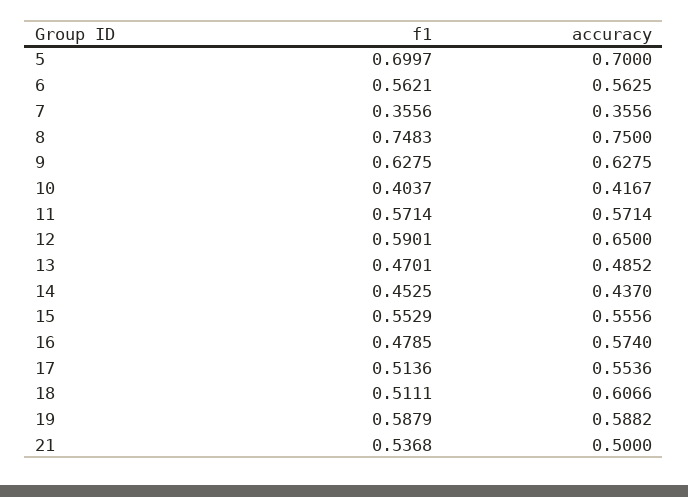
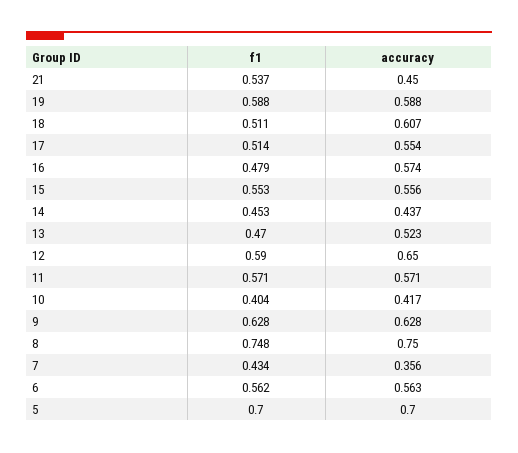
  {
    "f1": {
      "5": 0.6997,
      "6": 0.5621,
-     "7": 0.3556,
+     "7": 0.434,
      "8": 0.7483,
      "9": 0.6275,
      "10": 0.4037,
      "11": 0.5714,
      "12": 0.5901,
      "13": 0.4701,
      "14": 0.4525,
      "15": 0.5529,
      "16": 0.4785,
      "17": 0.5136,
      "18": 0.5111,
      "19": 0.5879,
      "21": 0.5368
    },
    "accuracy": {
      "5": 0.7,
      "6": 0.5625,
      "7": 0.3556,
      "8": 0.75,
      "9": 0.6275,
      "10": 0.4167,
      "11": 0.5714,
      "12": 0.65,
-     "13": 0.4852,
+     "13": 0.523,
      "14": 0.437,
      "15": 0.5556,
      "16": 0.574,
      "17": 0.5536,
      "18": 0.6066,
      "19": 0.5882,
-     "21": 0.5
+     "21": 0.45
    }
  }

